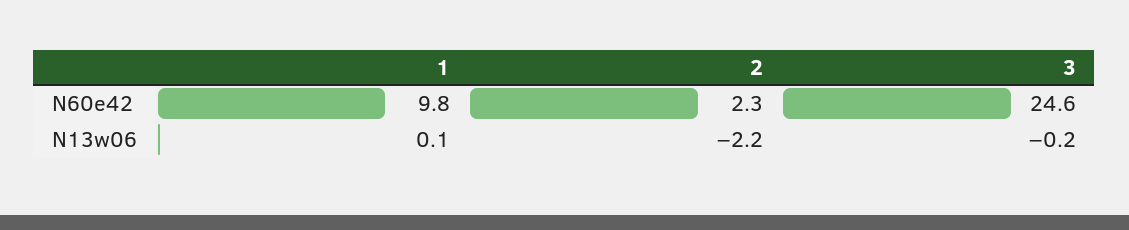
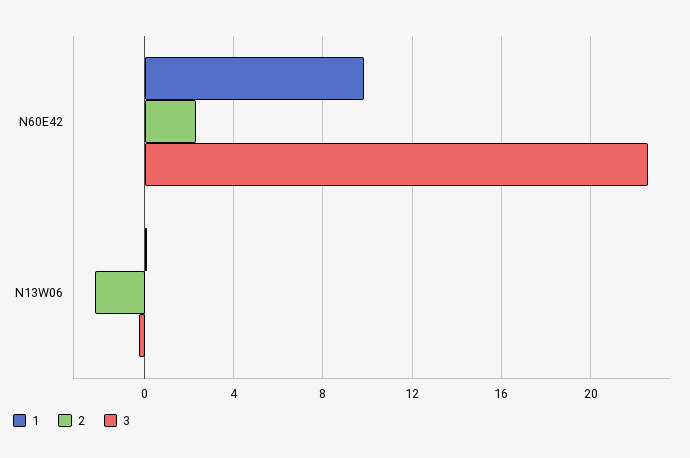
  {
    "1": {
      "N60e42": 9.8,
      "N13w06": 0.1
    },
    "2": {
      "N60e42": 2.3,
      "N13w06": -2.2
    },
    "3": {
-     "N60e42": 24.6,
+     "N60e42": 22.5,
      "N13w06": -0.2
    }
  }

